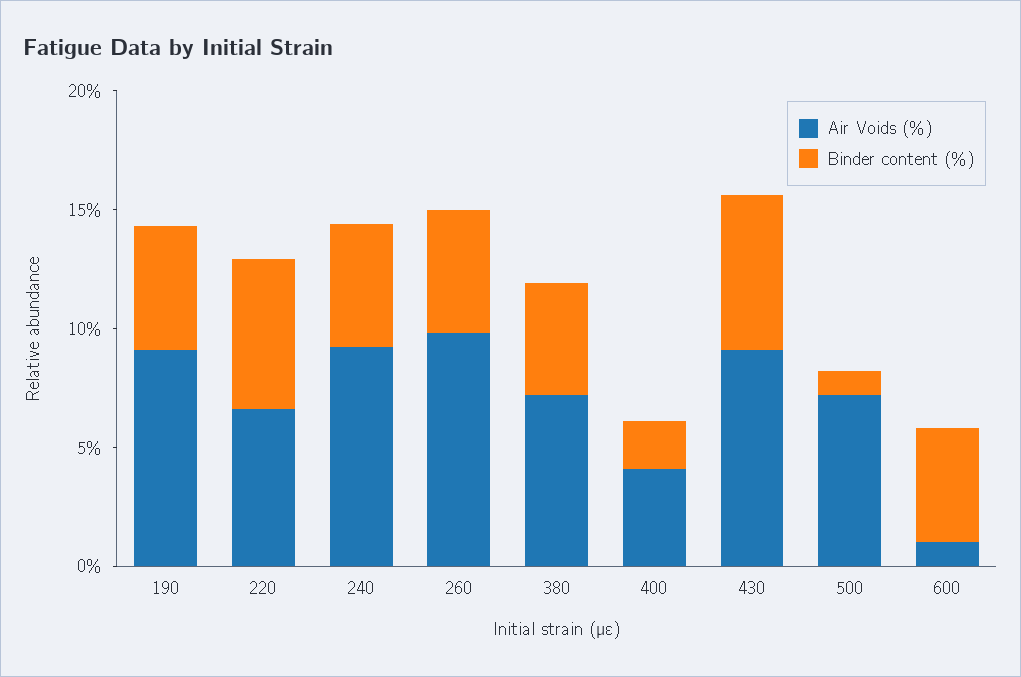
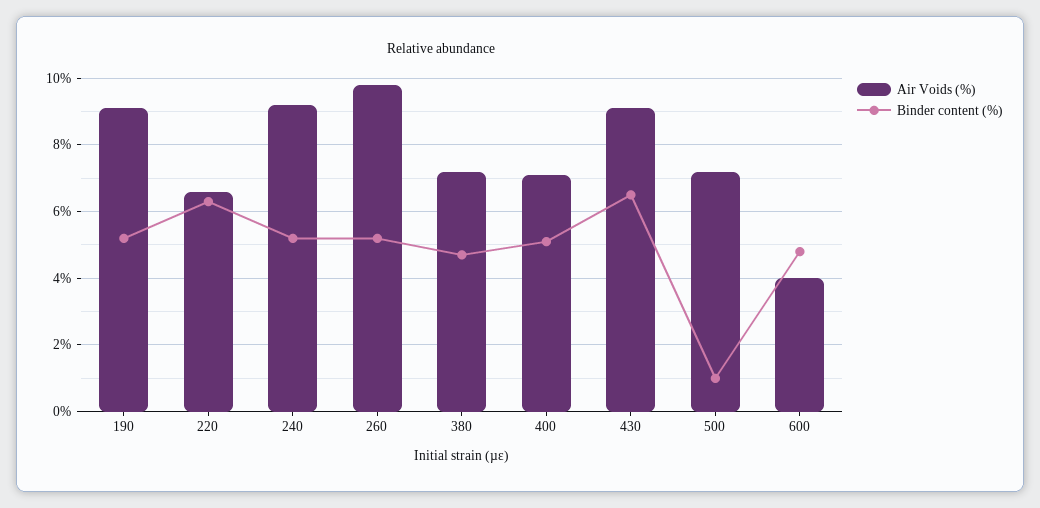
  {
    "Air Voids (%)": {
      "190": 9,
      "220": 6.5,
      "240": 9,
      "260": 10,
      "380": 7,
-     "400": 4,
+     "400": 7,
      "430": 9,
      "500": 7,
-     "600": 1
+     "600": 4
    },
    "Binder content (%)": {
      "190": 5,
      "220": 6.5,
      "240": 5,
      "260": 5,
      "380": 4.5,
-     "400": 2,
+     "400": 5,
      "430": 6.5,
      "500": 1,
      "600": 5
    }
  }

